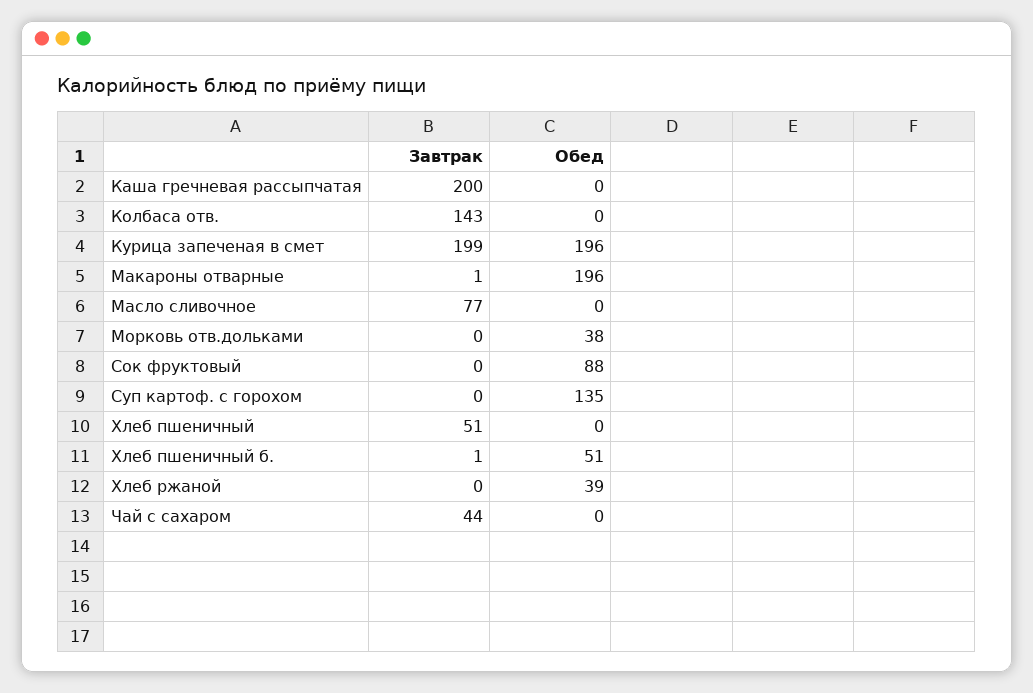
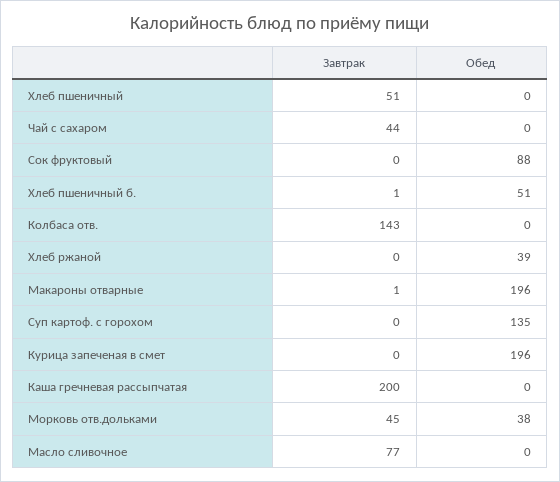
  {
    "Завтрак": {
      "Каша гречневая рассыпчатая": 200,
      "Колбаса отв.": 143,
-     "Курица запеченая в смет": 199,
+     "Курица запеченая в смет": 0,
      "Макароны отварные": 1,
      "Масло сливочное": 77,
-     "Морковь отв.дольками": 0,
+     "Морковь отв.дольками": 45,
      "Сок фруктовый": 0,
      "Суп картоф. с горохом": 0,
      "Хлеб пшеничный": 51,
      "Хлеб пшеничный б.": 1,
      "Хлеб ржаной": 0,
      "Чай с сахаром": 44
    },
    "Обед": {
      "Каша гречневая рассыпчатая": 0,
      "Колбаса отв.": 0,
      "Курица запеченая в смет": 196,
      "Макароны отварные": 196,
      "Масло сливочное": 0,
      "Морковь отв.дольками": 38,
      "Сок фруктовый": 88,
      "Суп картоф. с горохом": 135,
      "Хлеб пшеничный": 0,
      "Хлеб пшеничный б.": 51,
      "Хлеб ржаной": 39,
      "Чай с сахаром": 0
    }
  }

